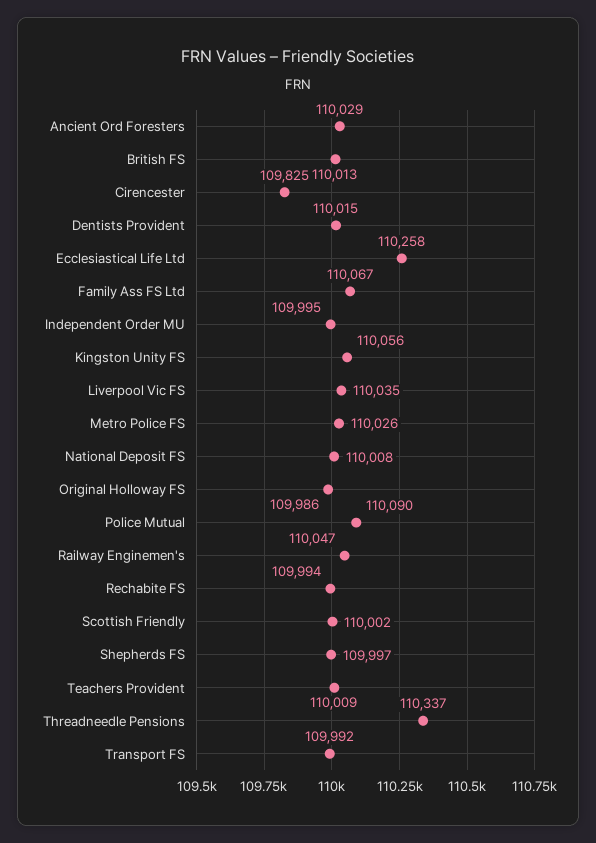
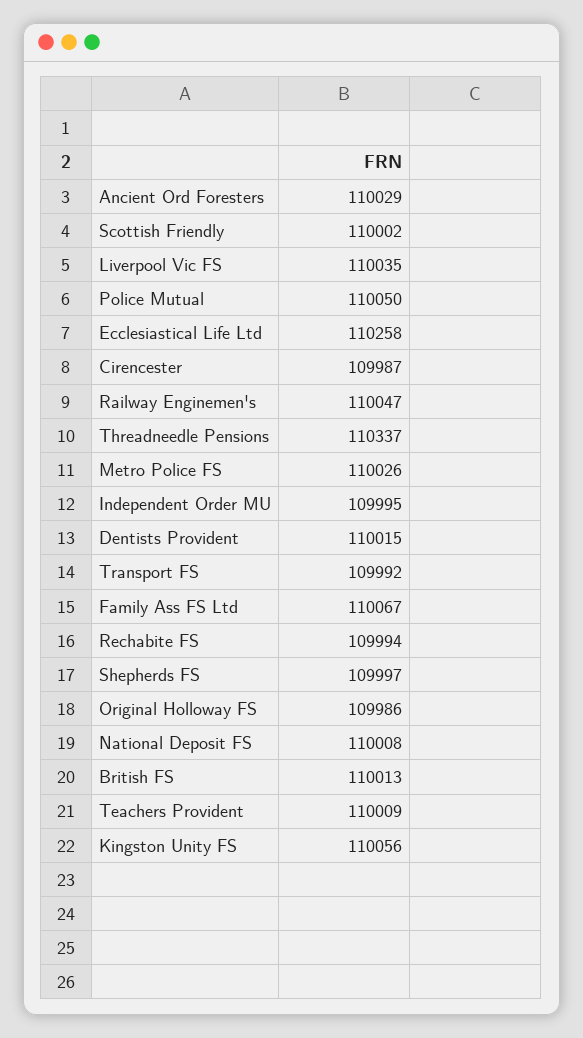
  {
    "Ancient Ord Foresters": 110029,
    "British FS": 110013,
-   "Cirencester": 109825,
+   "Cirencester": 109987,
    "Dentists Provident": 110015,
    "Ecclesiastical Life Ltd": 110258,
    "Family Ass FS Ltd": 110067,
    "Independent Order MU": 109995,
    "Kingston Unity FS": 110056,
    "Liverpool Vic FS": 110035,
    "Metro Police FS": 110026,
    "National Deposit FS": 110008,
    "Original Holloway FS": 109986,
-   "Police Mutual": 110090,
+   "Police Mutual": 110050,
    "Railway Enginemen's": 110047,
    "Rechabite FS": 109994,
    "Scottish Friendly": 110002,
    "Shepherds FS": 109997,
    "Teachers Provident": 110009,
    "Threadneedle Pensions": 110337,
    "Transport FS": 109992
  }

